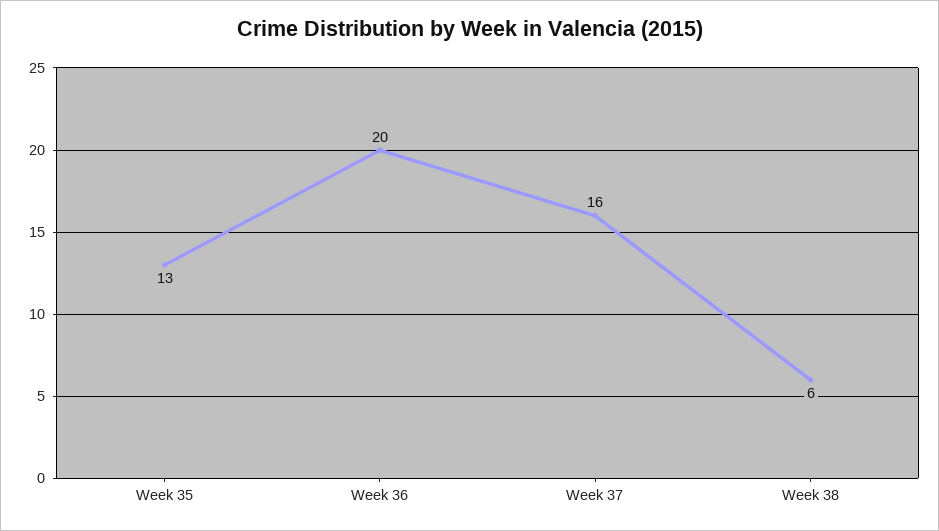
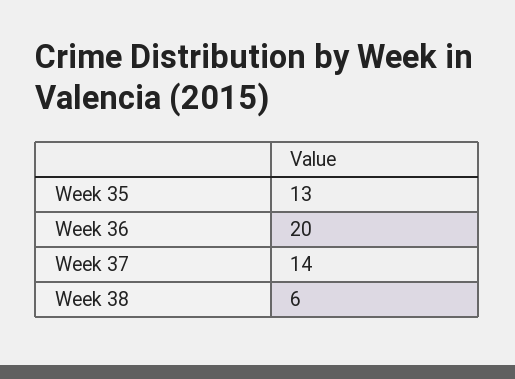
  {
    "Week 35": 13,
    "Week 36": 20,
-   "Week 37": 16,
+   "Week 37": 14,
    "Week 38": 6
  }

